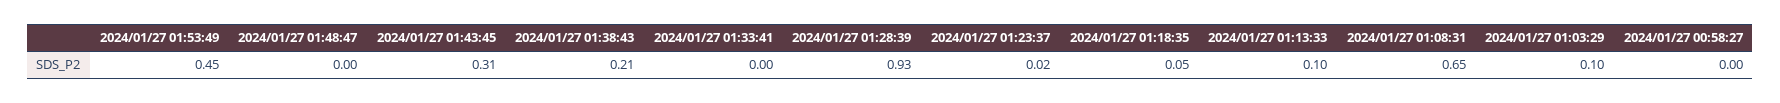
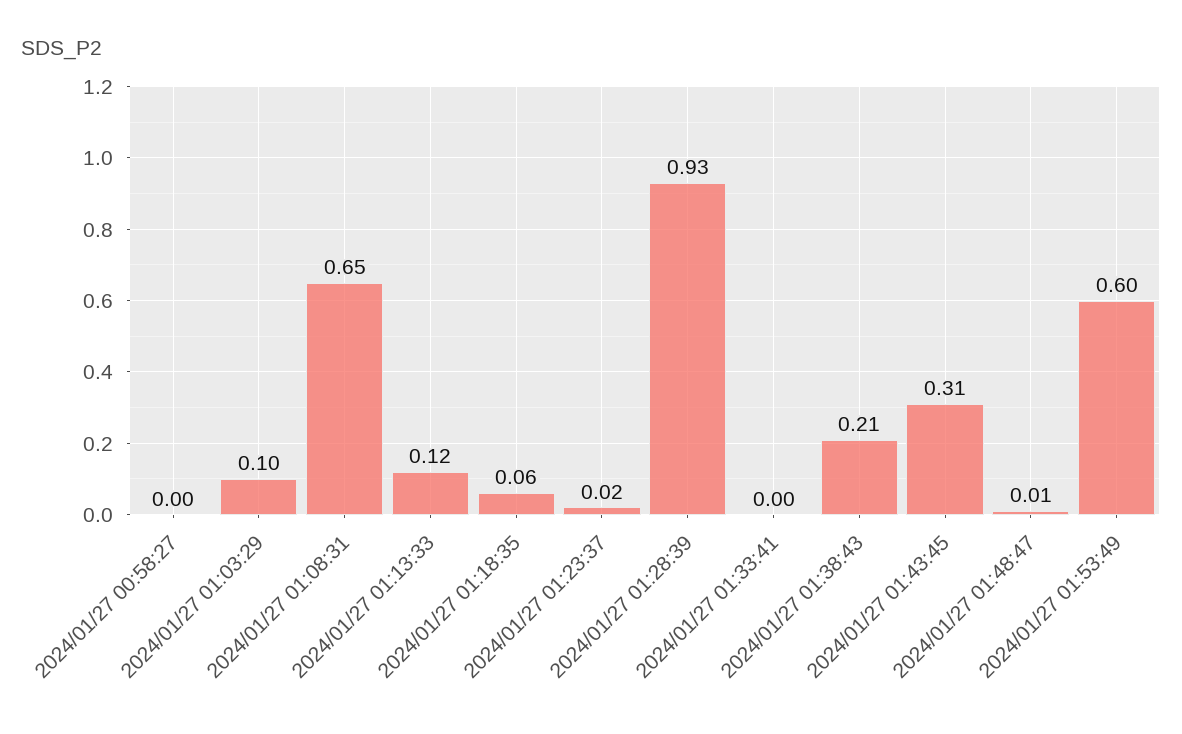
  {
-   "2024/01/27 01:53:49": 0.45,
+   "2024/01/27 01:53:49": 0.6,
-   "2024/01/27 01:48:47": 0,
+   "2024/01/27 01:48:47": 0.01,
    "2024/01/27 01:43:45": 0.31,
    "2024/01/27 01:38:43": 0.21,
    "2024/01/27 01:33:41": 0,
    "2024/01/27 01:28:39": 0.93,
    "2024/01/27 01:23:37": 0.02,
-   "2024/01/27 01:18:35": 0.05,
+   "2024/01/27 01:18:35": 0.06,
-   "2024/01/27 01:13:33": 0.1,
+   "2024/01/27 01:13:33": 0.12,
    "2024/01/27 01:08:31": 0.65,
    "2024/01/27 01:03:29": 0.1,
    "2024/01/27 00:58:27": 0
  }

